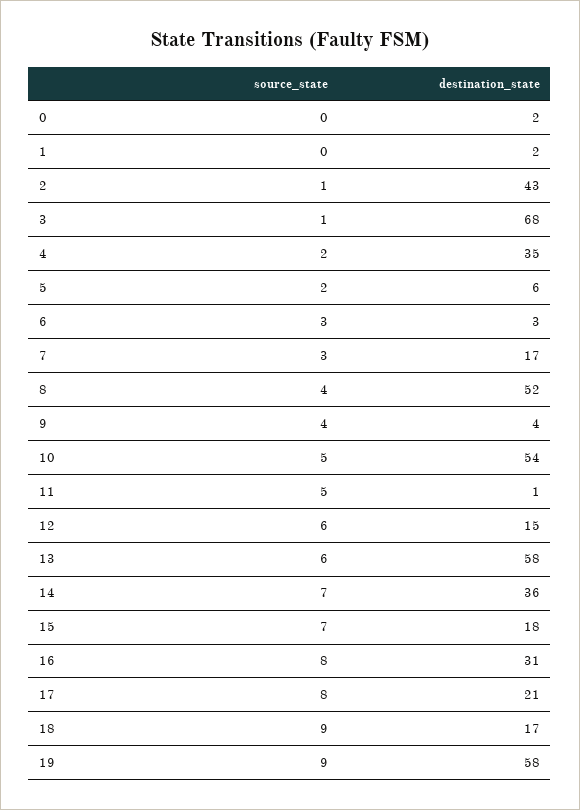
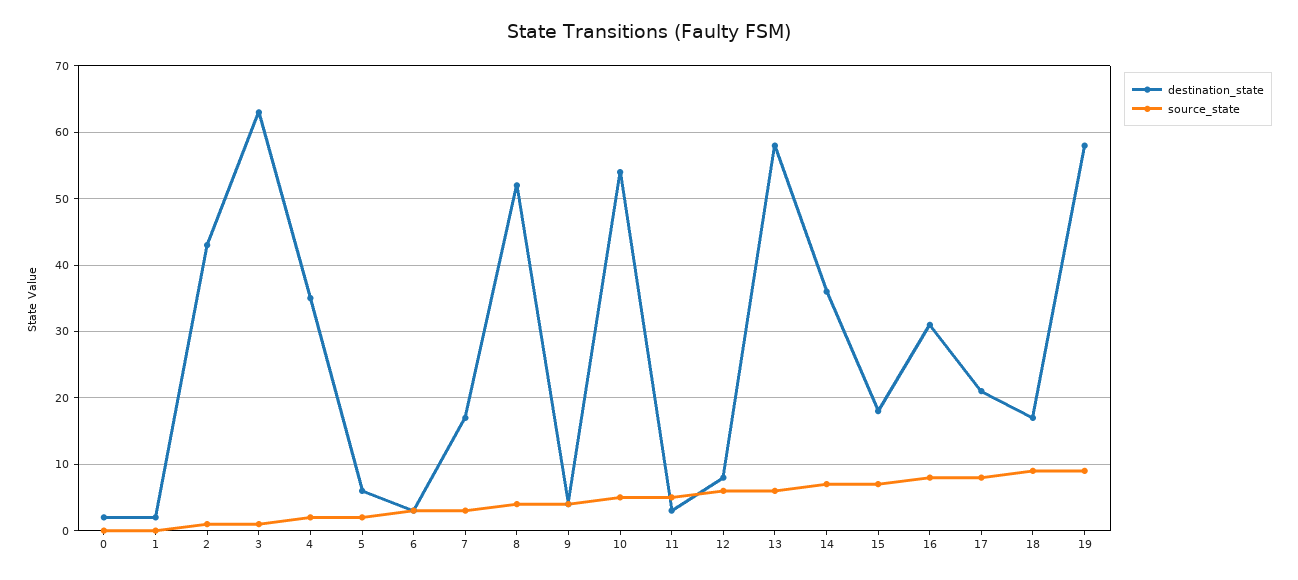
  {
    "source_state": {
      "0": 0,
      "1": 0,
      "2": 1,
      "3": 1,
      "4": 2,
      "5": 2,
      "6": 3,
      "7": 3,
      "8": 4,
      "9": 4,
      "10": 5,
      "11": 5,
      "12": 6,
      "13": 6,
      "14": 7,
      "15": 7,
      "16": 8,
      "17": 8,
      "18": 9,
      "19": 9
    },
    "destination_state": {
      "0": 2,
      "1": 2,
      "2": 43,
-     "3": 68,
+     "3": 63,
      "4": 35,
      "5": 6,
      "6": 3,
      "7": 17,
      "8": 52,
      "9": 4,
      "10": 54,
-     "11": 1,
+     "11": 3,
-     "12": 15,
+     "12": 8,
      "13": 58,
      "14": 36,
      "15": 18,
      "16": 31,
      "17": 21,
      "18": 17,
      "19": 58
    }
  }

